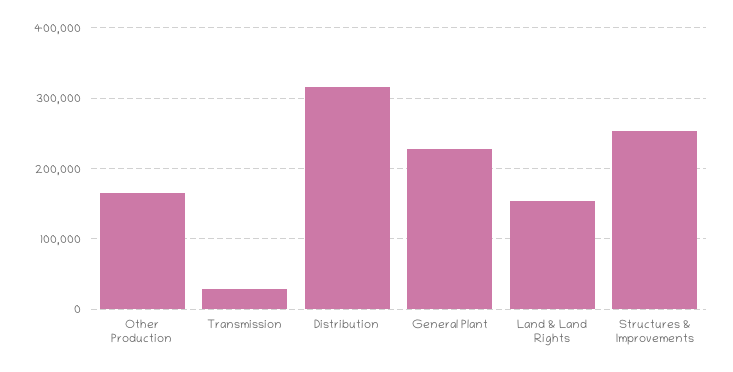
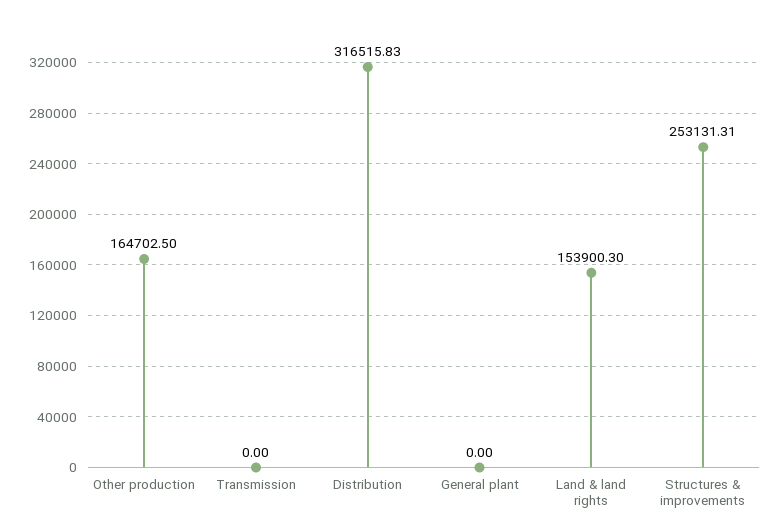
  {
    "Other Production": 164702.5,
-   "Transmission": 30000,
+   "Transmission": 0,
    "Distribution": 316515.83,
-   "General Plant": 230000,
+   "General Plant": 0,
    "Land & Land Rights": 153900.3,
    "Structures & Improvements": 253131.31
  }

